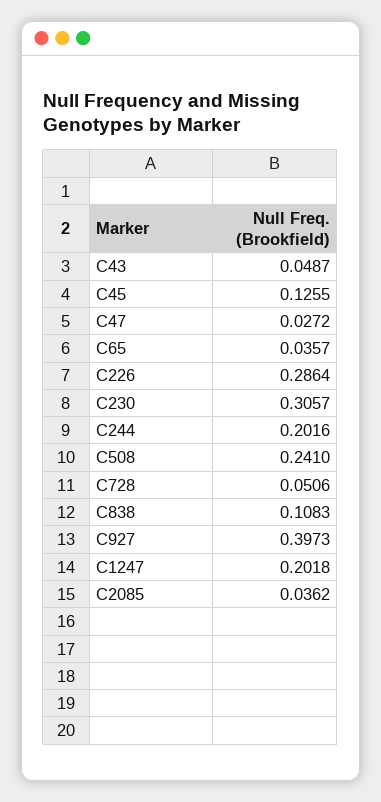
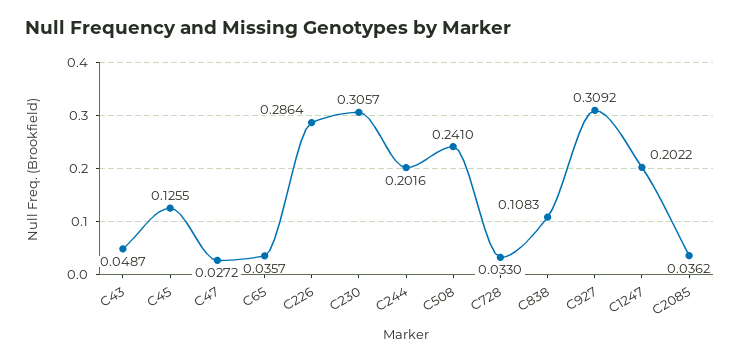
  {
    "C43": 0.0487,
    "C45": 0.1255,
    "C47": 0.0272,
    "C65": 0.0357,
    "C226": 0.2864,
    "C230": 0.3057,
    "C244": 0.2016,
    "C508": 0.241,
-   "C728": 0.0506,
+   "C728": 0.033,
    "C838": 0.1083,
-   "C927": 0.3973,
+   "C927": 0.3092,
-   "C1247": 0.2018,
+   "C1247": 0.2022,
    "C2085": 0.0362
  }

